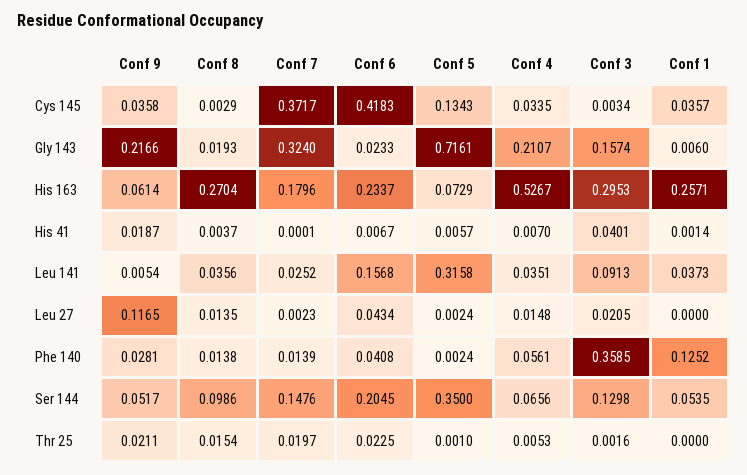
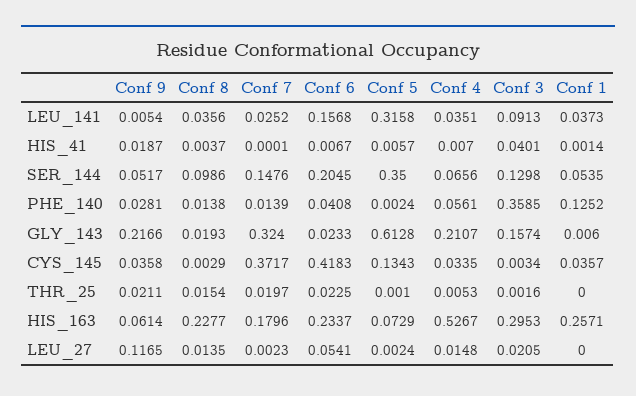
  {
    "Conf 9": {
      "Cys 145": 0.0358,
      "Gly 143": 0.2166,
      "His 163": 0.0614,
      "His 41": 0.0187,
      "Leu 141": 0.0054,
      "Leu 27": 0.1165,
      "Phe 140": 0.0281,
      "Ser 144": 0.0517,
      "Thr 25": 0.0211
    },
    "Conf 8": {
      "Cys 145": 0.0029,
      "Gly 143": 0.0193,
-     "His 163": 0.2704,
+     "His 163": 0.2277,
      "His 41": 0.0037,
      "Leu 141": 0.0356,
      "Leu 27": 0.0135,
      "Phe 140": 0.0138,
      "Ser 144": 0.0986,
      "Thr 25": 0.0154
    },
    "Conf 7": {
      "Cys 145": 0.3717,
      "Gly 143": 0.324,
      "His 163": 0.1796,
      "His 41": 0.0001,
      "Leu 141": 0.0252,
      "Leu 27": 0.0023,
      "Phe 140": 0.0139,
      "Ser 144": 0.1476,
      "Thr 25": 0.0197
    },
    "Conf 6": {
      "Cys 145": 0.4183,
      "Gly 143": 0.0233,
      "His 163": 0.2337,
      "His 41": 0.0067,
      "Leu 141": 0.1568,
-     "Leu 27": 0.0434,
+     "Leu 27": 0.0541,
      "Phe 140": 0.0408,
      "Ser 144": 0.2045,
      "Thr 25": 0.0225
    },
    "Conf 5": {
      "Cys 145": 0.1343,
-     "Gly 143": 0.7161,
+     "Gly 143": 0.6128,
      "His 163": 0.0729,
      "His 41": 0.0057,
      "Leu 141": 0.3158,
      "Leu 27": 0.0024,
      "Phe 140": 0.0024,
      "Ser 144": 0.35,
      "Thr 25": 0.001
    },
    "Conf 4": {
      "Cys 145": 0.0335,
      "Gly 143": 0.2107,
      "His 163": 0.5267,
      "His 41": 0.007,
      "Leu 141": 0.0351,
      "Leu 27": 0.0148,
      "Phe 140": 0.0561,
      "Ser 144": 0.0656,
      "Thr 25": 0.0053
    },
    "Conf 3": {
      "Cys 145": 0.0034,
      "Gly 143": 0.1574,
      "His 163": 0.2953,
      "His 41": 0.0401,
      "Leu 141": 0.0913,
      "Leu 27": 0.0205,
      "Phe 140": 0.3585,
      "Ser 144": 0.1298,
      "Thr 25": 0.0016
    },
    "Conf 1": {
      "Cys 145": 0.0357,
      "Gly 143": 0.006,
      "His 163": 0.2571,
      "His 41": 0.0014,
      "Leu 141": 0.0373,
      "Leu 27": 0,
      "Phe 140": 0.1252,
      "Ser 144": 0.0535,
      "Thr 25": 0
    }
  }

